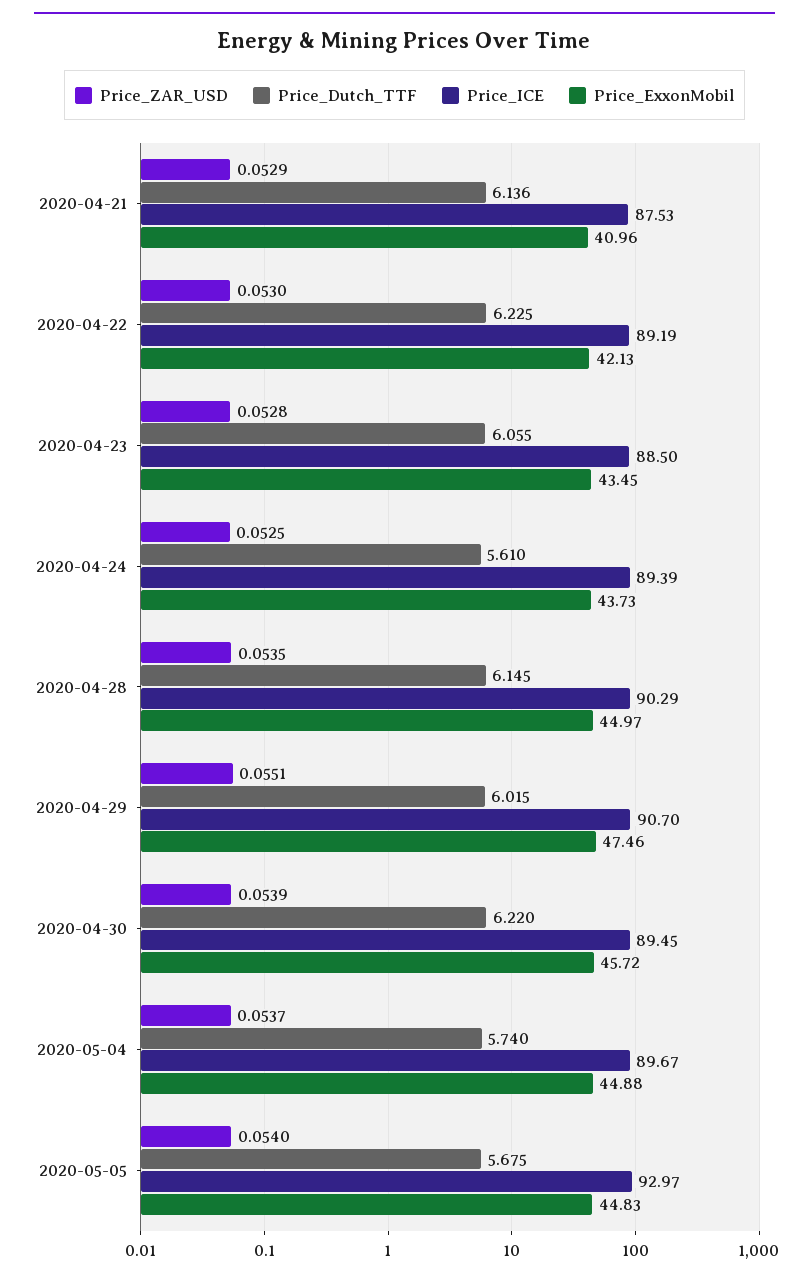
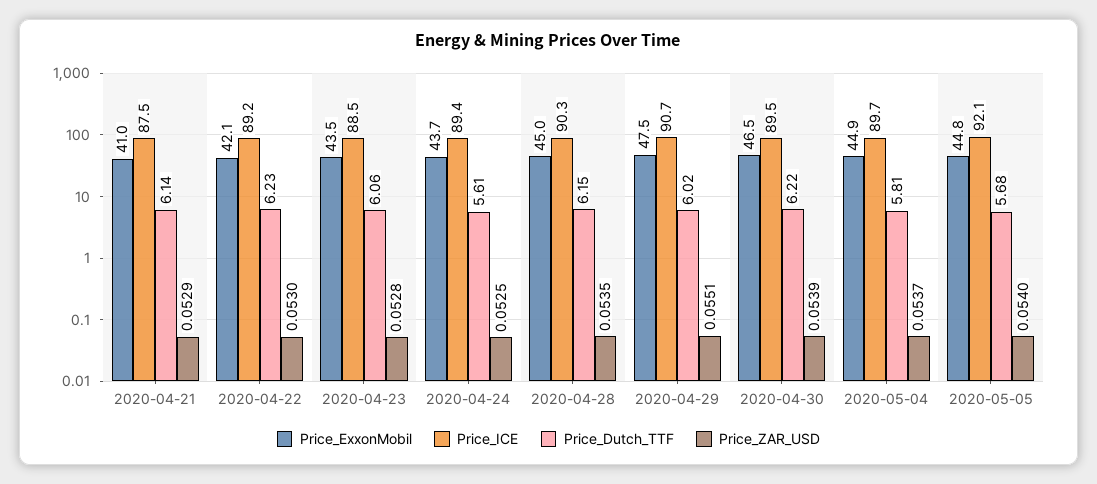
  {
    "Price_ZAR_USD": {
      "2020-04-21": 0.0529,
      "2020-04-22": 0.053,
      "2020-04-23": 0.0528,
      "2020-04-24": 0.0525,
      "2020-04-28": 0.0535,
      "2020-04-29": 0.0551,
      "2020-04-30": 0.0539,
      "2020-05-04": 0.0537,
      "2020-05-05": 0.054
    },
    "Price_Dutch_TTF": {
      "2020-04-21": 6.136,
      "2020-04-22": 6.225,
      "2020-04-23": 6.055,
      "2020-04-24": 5.61,
      "2020-04-28": 6.145,
      "2020-04-29": 6.015,
      "2020-04-30": 6.22,
-     "2020-05-04": 5.74,
+     "2020-05-04": 5.81,
      "2020-05-05": 5.675
    },
    "Price_ICE": {
      "2020-04-21": 87.53,
      "2020-04-22": 89.19,
      "2020-04-23": 88.5,
      "2020-04-24": 89.39,
      "2020-04-28": 90.29,
      "2020-04-29": 90.7,
      "2020-04-30": 89.45,
      "2020-05-04": 89.67,
-     "2020-05-05": 92.97
+     "2020-05-05": 92.1
    },
    "Price_ExxonMobil": {
      "2020-04-21": 40.96,
      "2020-04-22": 42.13,
      "2020-04-23": 43.45,
      "2020-04-24": 43.73,
      "2020-04-28": 44.97,
      "2020-04-29": 47.46,
-     "2020-04-30": 45.72,
+     "2020-04-30": 46.5,
      "2020-05-04": 44.88,
      "2020-05-05": 44.83
    }
  }

